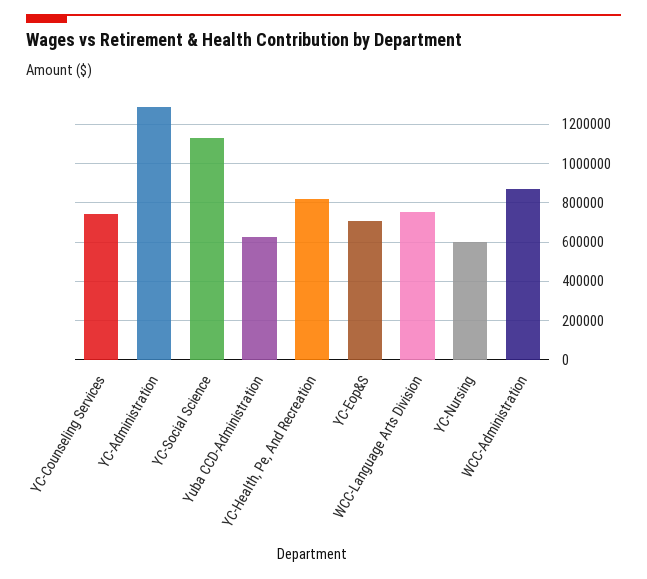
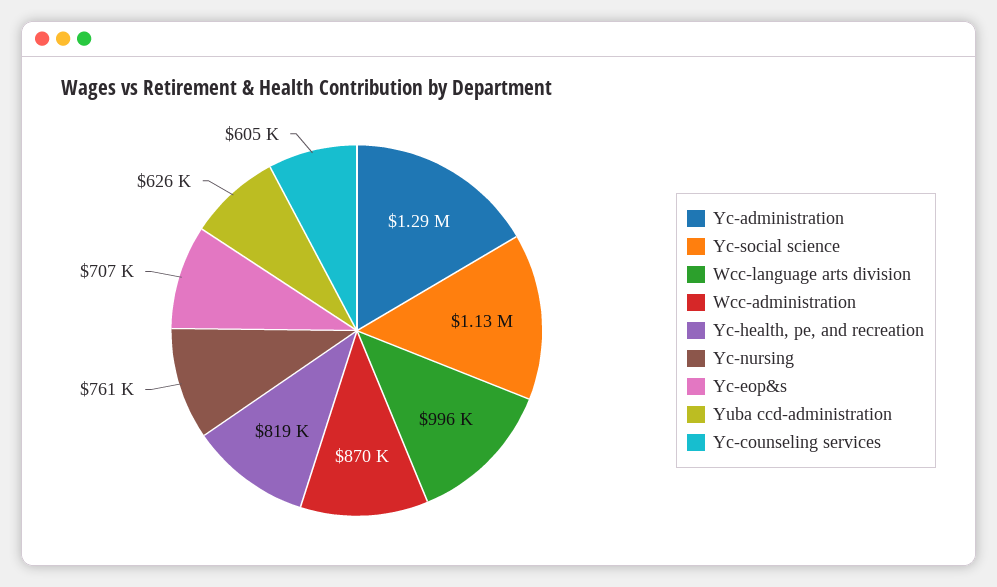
  {
-   "YC-Counseling Services": 750000,
+   "YC-Counseling Services": 605000,
    "YC-Administration": 1290000,
    "YC-Social Science": 1130000,
    "Yuba CCD-Administration": 626000,
    "YC-Health, Pe, And Recreation": 819000,
    "YC-Eop&S": 707000,
-   "WCC-Language Arts Division": 750000,
+   "WCC-Language Arts Division": 996000,
-   "YC-Nursing": 600000,
+   "YC-Nursing": 761000,
    "WCC-Administration": 870000
  }

